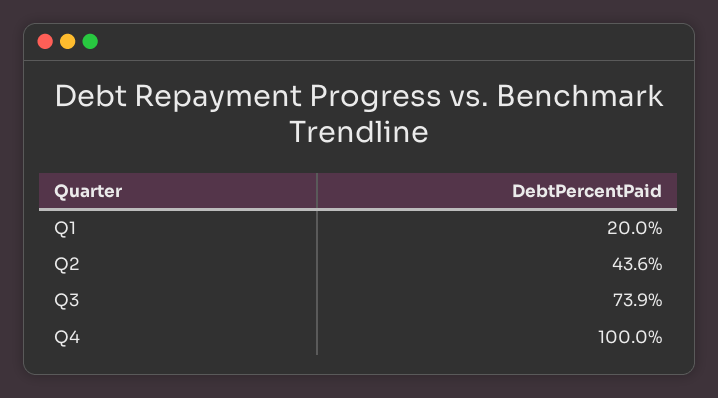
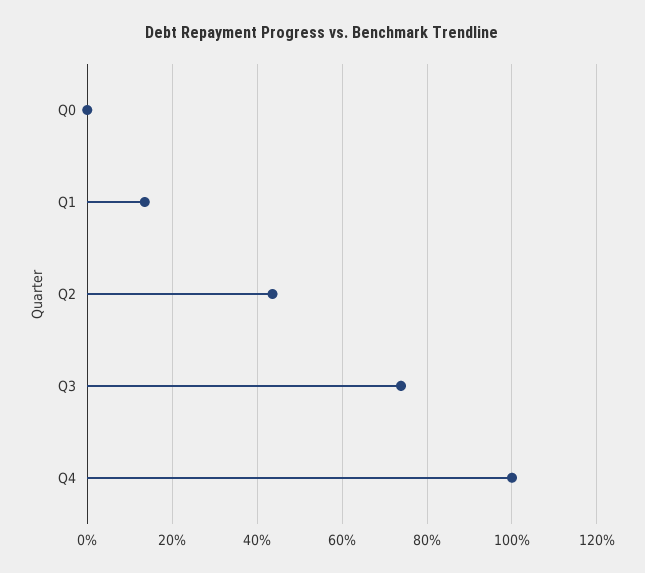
  {
-   "Q1": 20,
+   "Q1": 14,
    "Q2": 43.6,
    "Q3": 73.9,
-   "Q4": 100
+   "Q4": 100,
+   "Q0": 0
  }

